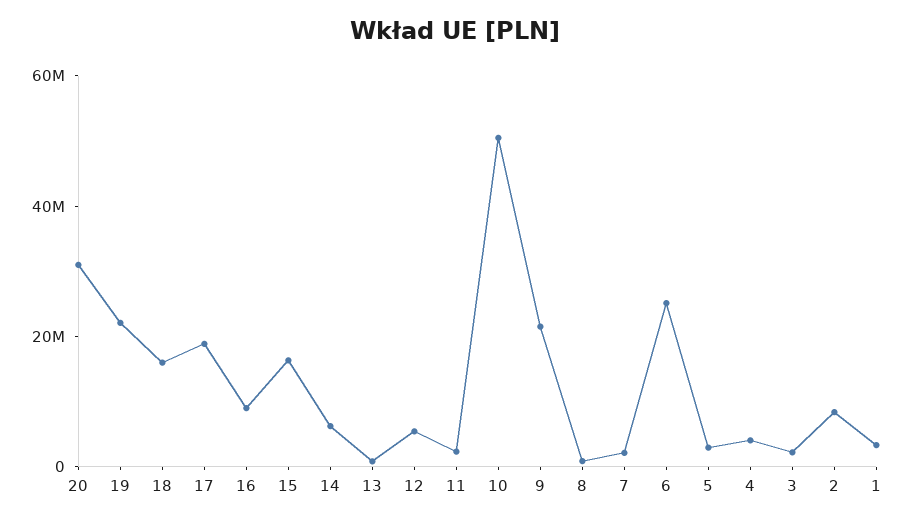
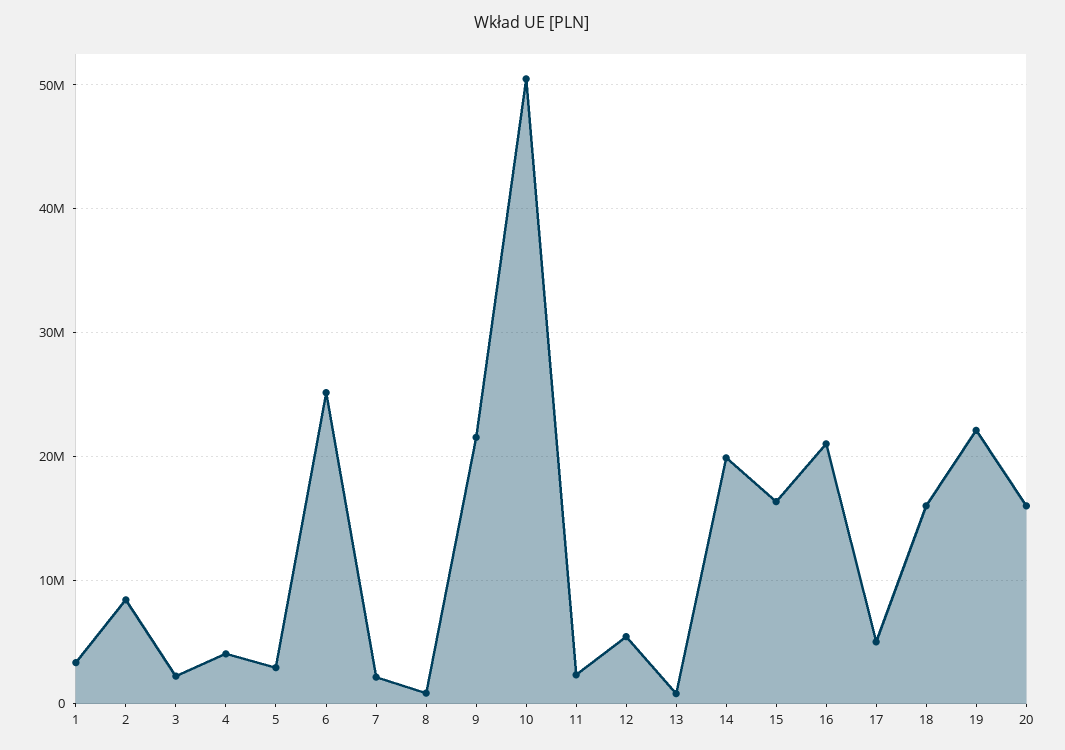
  {
-   "20": 30000000,
+   "20": 16000000,
    "19": 22000000,
    "18": 16000000,
-   "17": 20000000,
+   "17": 5000000,
-   "16": 10000000,
+   "16": 21000000,
    "15": 16000000,
-   "14": 5000000,
+   "14": 20000000,
    "13": 1000000,
    "12": 5000000,
    "11": 2000000,
    "10": 51000000,
    "9": 22000000,
    "8": 1000000,
    "7": 2000000,
    "6": 25000000,
    "5": 3000000,
    "4": 4000000,
    "3": 2000000,
    "2": 8000000,
    "1": 3000000
  }

